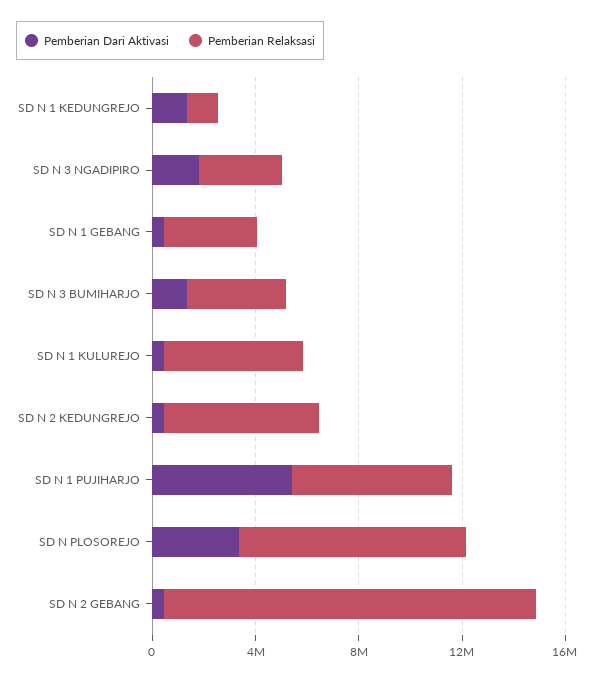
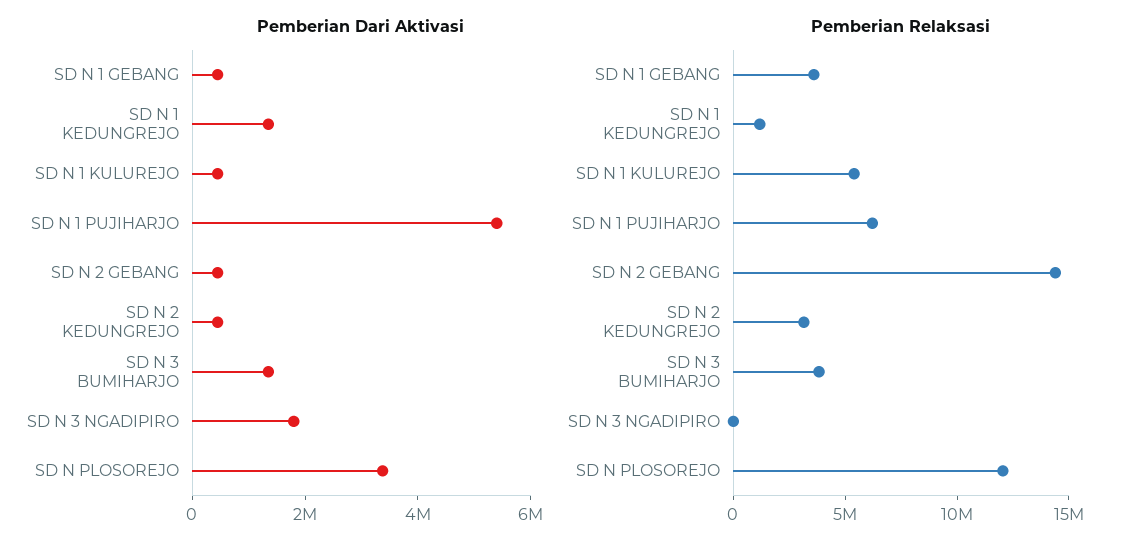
  {
    "Pemberian Dari Aktivasi": {
      "SD N 1 KEDUNGREJO": 1500000,
      "SD N 3 NGADIPIRO": 2000000,
      "SD N 1 GEBANG": 500000,
      "SD N 3 BUMIHARJO": 1500000,
      "SD N 1 KULUREJO": 500000,
      "SD N 2 KEDUNGREJO": 500000,
      "SD N 1 PUJIHARJO": 5500000,
      "SD N PLOSOREJO": 3500000,
      "SD N 2 GEBANG": 500000
    },
    "Pemberian Relaksasi": {
      "SD N 1 KEDUNGREJO": 1000000,
-     "SD N 3 NGADIPIRO": 3000000,
+     "SD N 3 NGADIPIRO": 0,
      "SD N 1 GEBANG": 4000000,
      "SD N 3 BUMIHARJO": 4000000,
      "SD N 1 KULUREJO": 5000000,
-     "SD N 2 KEDUNGREJO": 6000000,
+     "SD N 2 KEDUNGREJO": 3000000,
      "SD N 1 PUJIHARJO": 6000000,
-     "SD N PLOSOREJO": 9000000,
+     "SD N PLOSOREJO": 12000000,
      "SD N 2 GEBANG": 14000000
    }
  }

